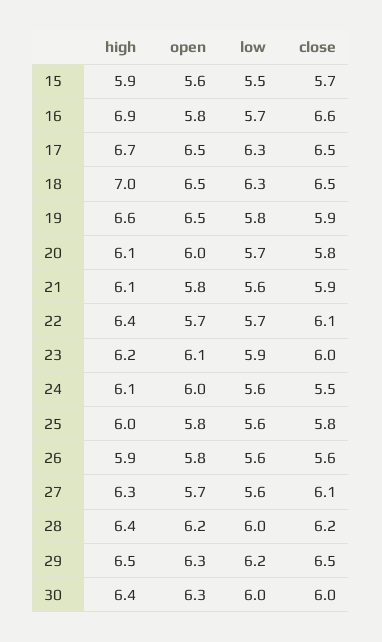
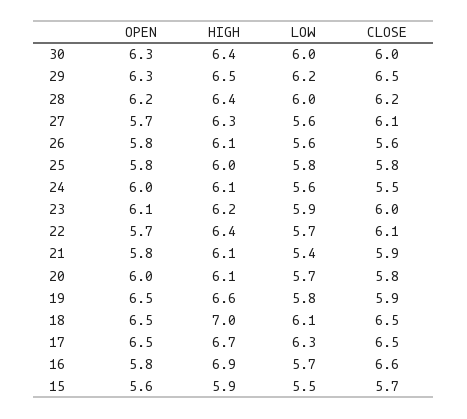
  {
    "high": {
      "15": 5.9,
      "16": 6.9,
      "17": 6.7,
      "18": 7,
      "19": 6.6,
      "20": 6.1,
      "21": 6.1,
      "22": 6.4,
      "23": 6.2,
      "24": 6.1,
      "25": 6,
-     "26": 5.9,
+     "26": 6.1,
      "27": 6.3,
      "28": 6.4,
      "29": 6.5,
      "30": 6.4
    },
    "open": {
      "15": 5.6,
      "16": 5.8,
      "17": 6.5,
      "18": 6.5,
      "19": 6.5,
      "20": 6,
      "21": 5.8,
      "22": 5.7,
      "23": 6.1,
      "24": 6,
      "25": 5.8,
      "26": 5.8,
      "27": 5.7,
      "28": 6.2,
      "29": 6.3,
      "30": 6.3
    },
    "low": {
      "15": 5.5,
      "16": 5.7,
      "17": 6.3,
-     "18": 6.3,
+     "18": 6.1,
      "19": 5.8,
      "20": 5.7,
-     "21": 5.6,
+     "21": 5.4,
      "22": 5.7,
      "23": 5.9,
      "24": 5.6,
-     "25": 5.6,
+     "25": 5.8,
      "26": 5.6,
      "27": 5.6,
      "28": 6,
      "29": 6.2,
      "30": 6
    },
    "close": {
      "15": 5.7,
      "16": 6.6,
      "17": 6.5,
      "18": 6.5,
      "19": 5.9,
      "20": 5.8,
      "21": 5.9,
      "22": 6.1,
      "23": 6,
      "24": 5.5,
      "25": 5.8,
      "26": 5.6,
      "27": 6.1,
      "28": 6.2,
      "29": 6.5,
      "30": 6
    }
  }

